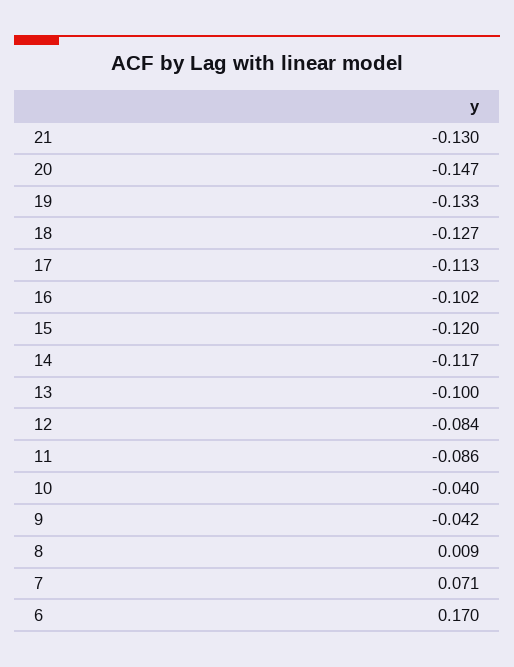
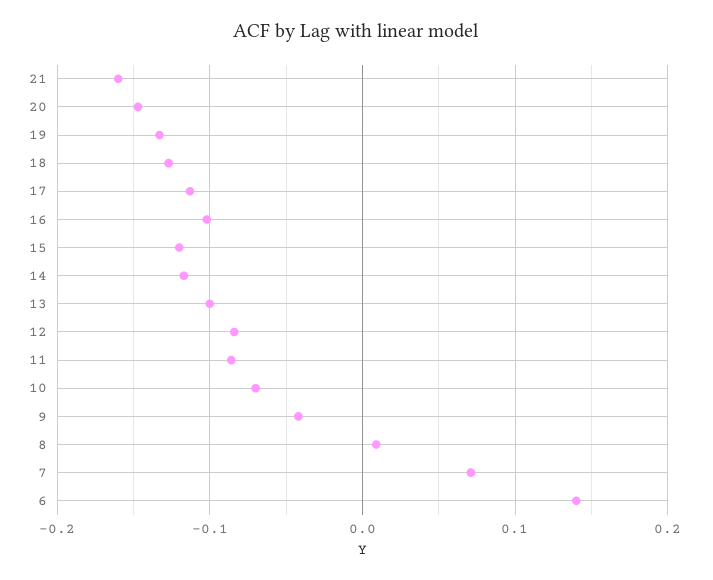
  {
-   "21": -0.13,
+   "21": -0.16,
    "20": -0.147,
    "19": -0.133,
    "18": -0.127,
    "17": -0.113,
    "16": -0.102,
    "15": -0.12,
    "14": -0.117,
    "13": -0.1,
    "12": -0.084,
    "11": -0.086,
-   "10": -0.04,
+   "10": -0.07,
    "9": -0.042,
    "8": 0.009,
    "7": 0.071,
-   "6": 0.17
+   "6": 0.14
  }

